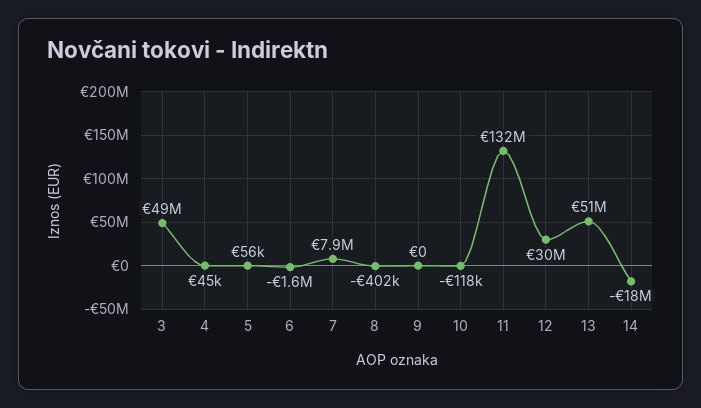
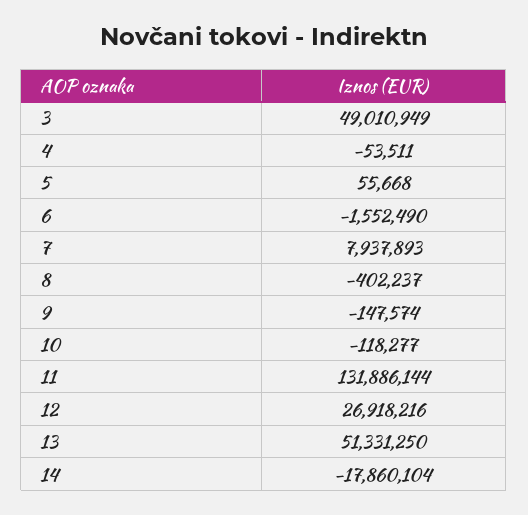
  {
    "3": 49010949,
-   "4": 45000,
+   "4": -53511,
    "5": 55668,
    "6": -1552490,
    "7": 7937893,
    "8": -402237,
-   "9": 0,
+   "9": -147574,
    "10": -118277,
    "11": 131886144,
-   "12": 30000000,
+   "12": 26918216,
    "13": 51331250,
    "14": -17860104
  }

